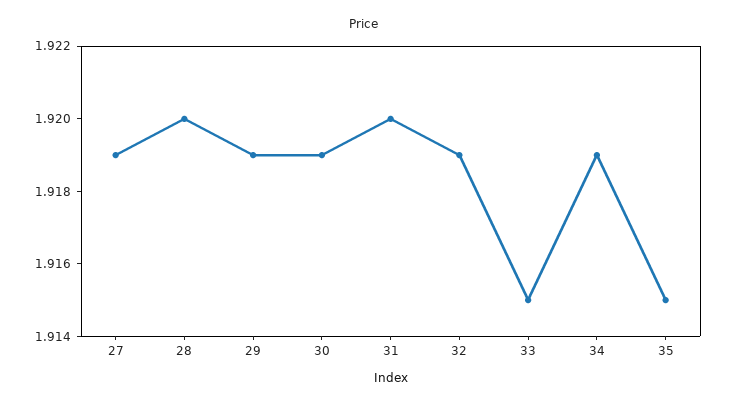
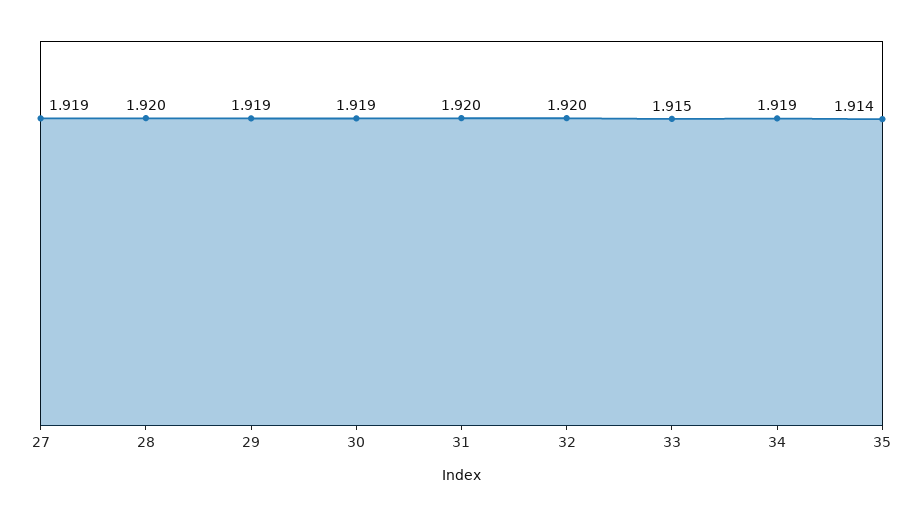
  {
    "27": 1.919,
    "28": 1.92,
    "29": 1.919,
    "30": 1.919,
    "31": 1.92,
-   "32": 1.919,
+   "32": 1.92,
    "33": 1.915,
    "34": 1.919,
-   "35": 1.915
+   "35": 1.914
  }

